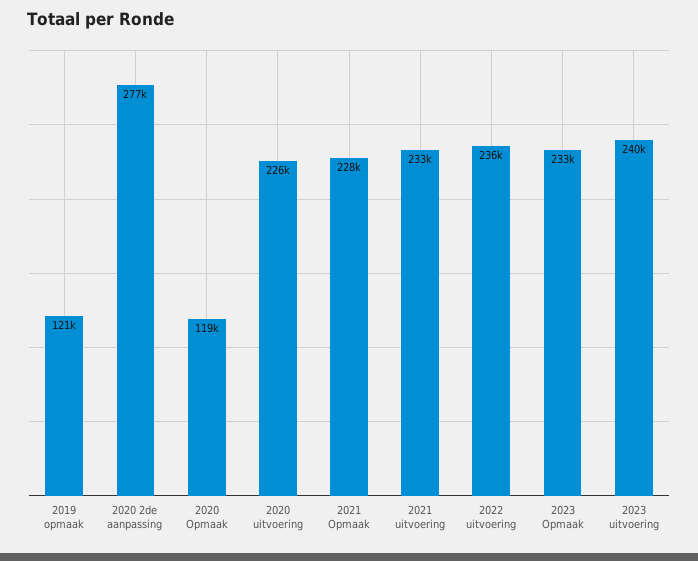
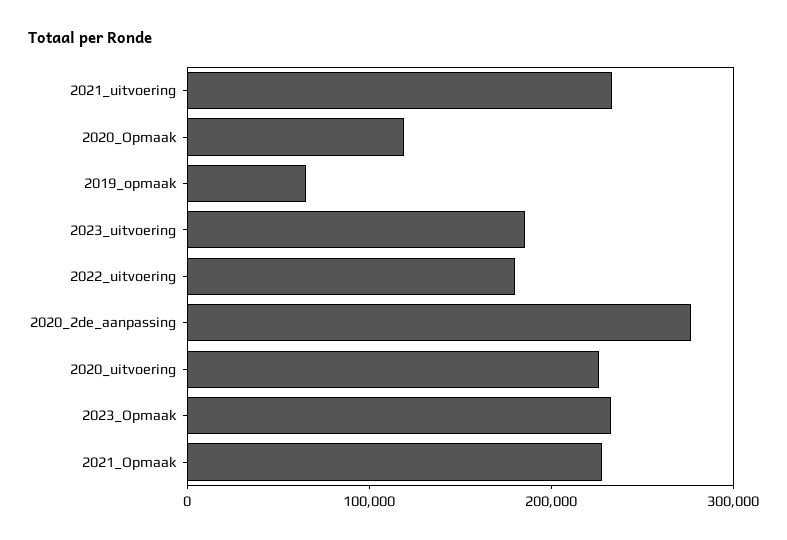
  {
-   "2019 opmaak": 121000,
+   "2019 opmaak": 60000,
    "2020 2de aanpassing": 277000,
    "2020 Opmaak": 119000,
    "2020 uitvoering": 226000,
    "2021 Opmaak": 228000,
    "2021 uitvoering": 233000,
-   "2022 uitvoering": 236000,
+   "2022 uitvoering": 180000,
    "2023 Opmaak": 233000,
-   "2023 uitvoering": 240000
+   "2023 uitvoering": 180000
  }

